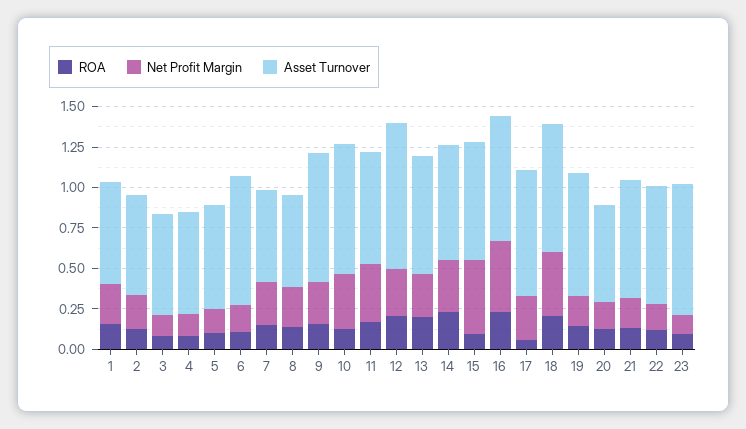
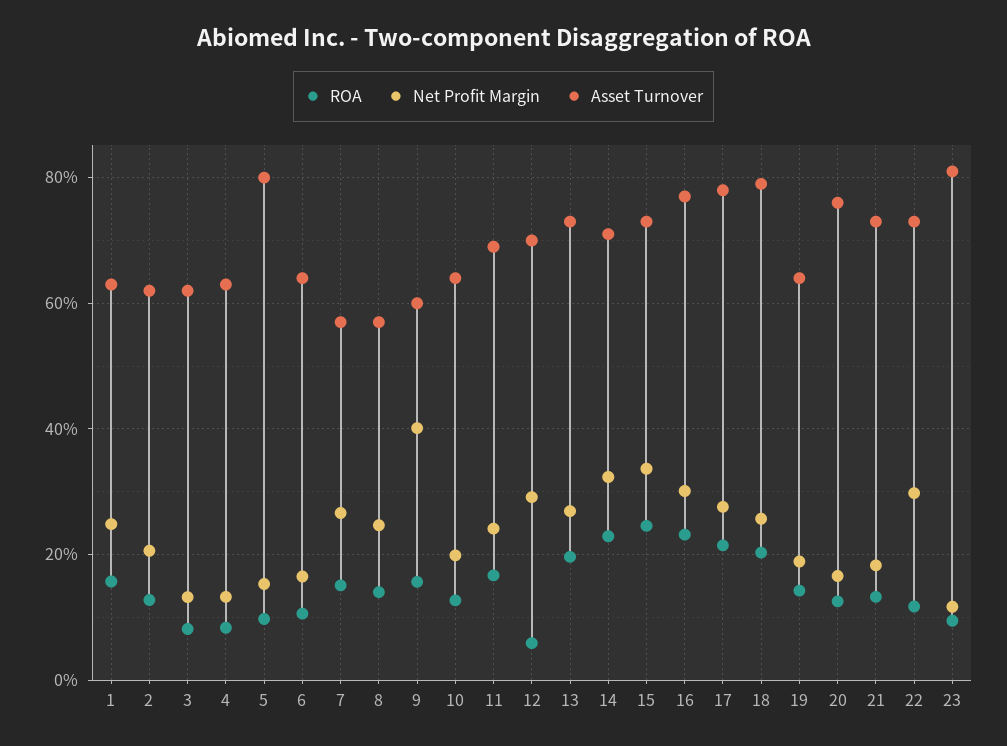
  {
    "ROA": {
      "1": 0.16,
      "2": 0.12,
      "3": 0.08,
      "4": 0.08,
      "5": 0.1,
      "6": 0.1,
      "7": 0.16,
      "8": 0.14,
      "9": 0.16,
      "10": 0.12,
      "11": 0.16,
-     "12": 0.2,
+     "12": 0.06,
      "13": 0.2,
      "14": 0.22,
-     "15": 0.1,
+     "15": 0.24,
      "16": 0.24,
-     "17": 0.05,
+     "17": 0.22,
      "18": 0.2,
      "19": 0.14,
      "20": 0.12,
      "21": 0.14,
      "22": 0.12,
      "23": 0.1
    },
    "Net Profit Margin": {
      "1": 0.24,
      "2": 0.2,
      "3": 0.14,
      "4": 0.14,
      "5": 0.16,
      "6": 0.16,
      "7": 0.26,
      "8": 0.24,
-     "9": 0.25,
+     "9": 0.4,
-     "10": 0.35,
+     "10": 0.2,
-     "11": 0.35,
+     "11": 0.24,
      "12": 0.3,
      "13": 0.26,
      "14": 0.32,
-     "15": 0.45,
+     "15": 0.34,
-     "16": 0.45,
+     "16": 0.3,
      "17": 0.28,
-     "18": 0.4,
+     "18": 0.26,
      "19": 0.18,
      "20": 0.16,
      "21": 0.18,
-     "22": 0.15,
+     "22": 0.3,
      "23": 0.12
    },
    "Asset Turnover": {
      "1": 0.64,
      "2": 0.62,
      "3": 0.62,
      "4": 0.64,
-     "5": 0.65,
+     "5": 0.8,
-     "6": 0.8,
+     "6": 0.64,
      "7": 0.58,
      "8": 0.58,
-     "9": 0.8,
+     "9": 0.6,
-     "10": 0.8,
+     "10": 0.64,
      "11": 0.7,
-     "12": 0.9,
+     "12": 0.7,
      "13": 0.74,
      "14": 0.72,
      "15": 0.74,
      "16": 0.78,
      "17": 0.78,
      "18": 0.8,
-     "19": 0.75,
+     "19": 0.64,
-     "20": 0.6,
+     "20": 0.76,
      "21": 0.74,
      "22": 0.74,
      "23": 0.82
    }
  }

